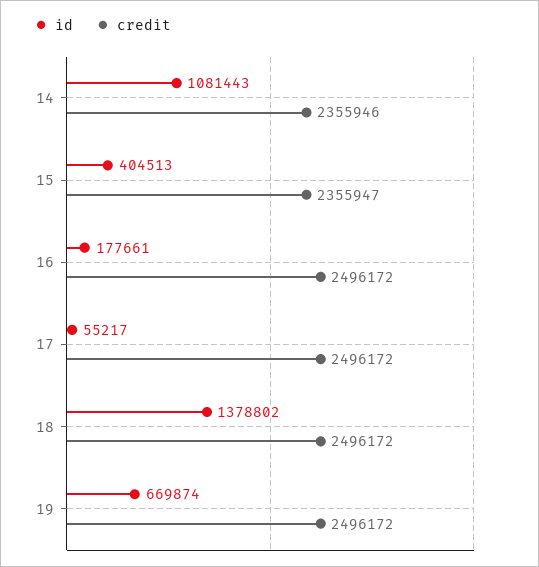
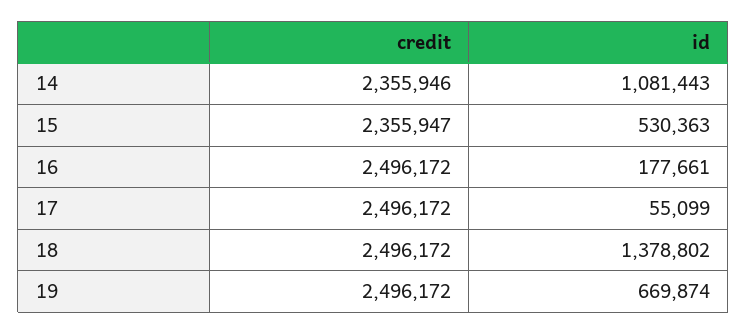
  {
    "id": {
      "14": 1081443,
-     "15": 404513,
+     "15": 530363,
      "16": 177661,
-     "17": 55217,
+     "17": 55099,
      "18": 1378802,
      "19": 669874
    },
    "credit": {
      "14": 2355946,
      "15": 2355947,
      "16": 2496172,
      "17": 2496172,
      "18": 2496172,
      "19": 2496172
    }
  }

